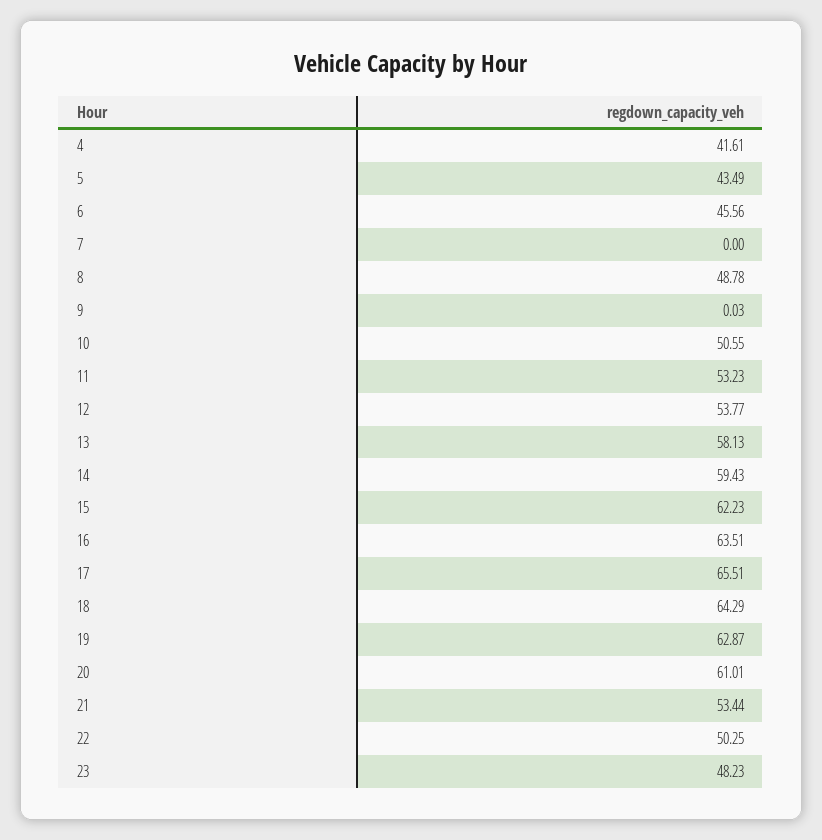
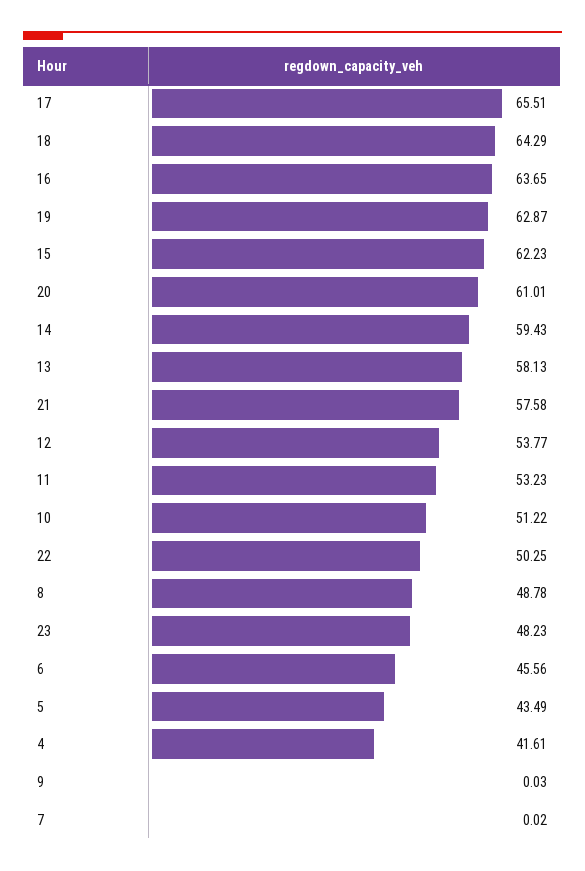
  {
    "4": 41.61,
    "5": 43.49,
    "6": 45.56,
-   "7": 0,
+   "7": 0.02,
    "8": 48.78,
    "9": 0.03,
-   "10": 50.55,
+   "10": 51.22,
    "11": 53.23,
    "12": 53.77,
    "13": 58.13,
    "14": 59.43,
    "15": 62.23,
-   "16": 63.51,
+   "16": 63.65,
    "17": 65.51,
    "18": 64.29,
    "19": 62.87,
    "20": 61.01,
-   "21": 53.44,
+   "21": 57.58,
    "22": 50.25,
    "23": 48.23
  }

